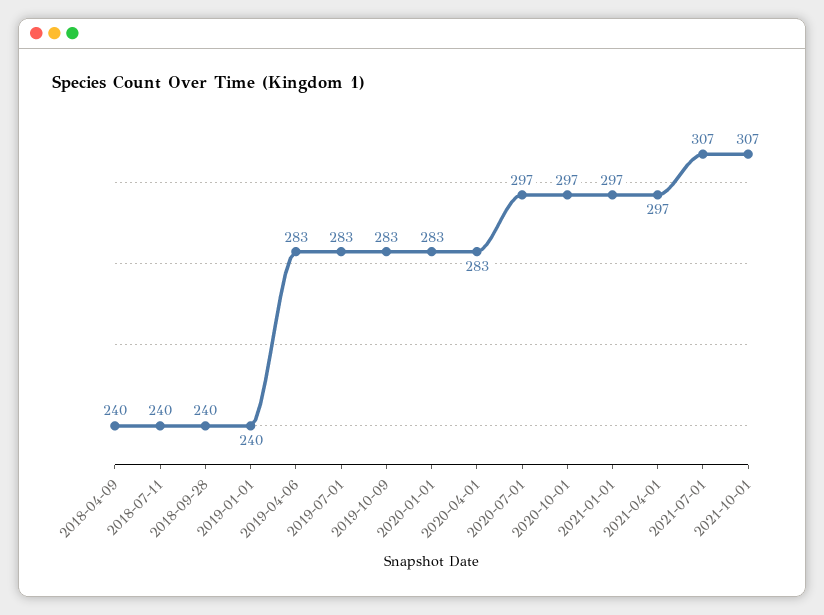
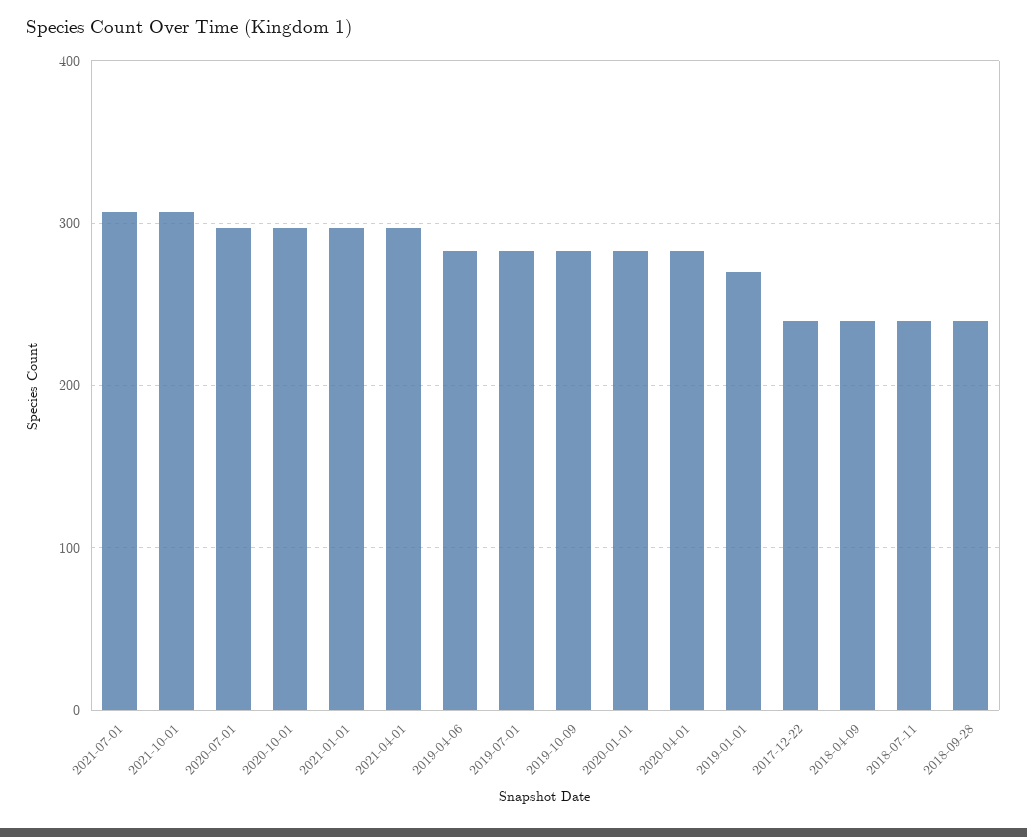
  {
    "2018-04-09": 240,
    "2018-07-11": 240,
    "2018-09-28": 240,
-   "2019-01-01": 240,
+   "2019-01-01": 270,
    "2019-04-06": 283,
    "2019-07-01": 283,
    "2019-10-09": 283,
    "2020-01-01": 283,
    "2020-04-01": 283,
    "2020-07-01": 297,
    "2020-10-01": 297,
    "2021-01-01": 297,
    "2021-04-01": 297,
    "2021-07-01": 307,
-   "2021-10-01": 307
+   "2021-10-01": 307,
+   "2017-12-22": 240
  }

